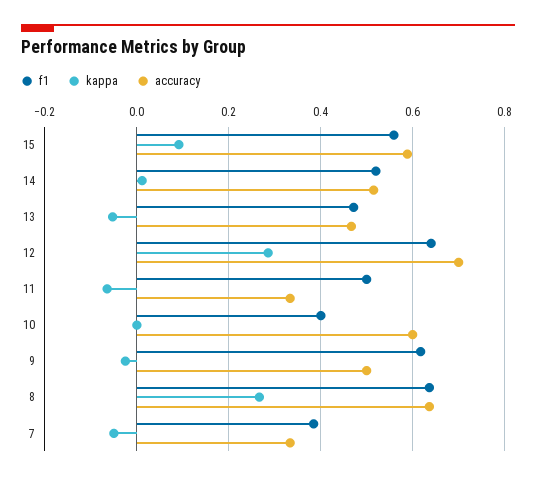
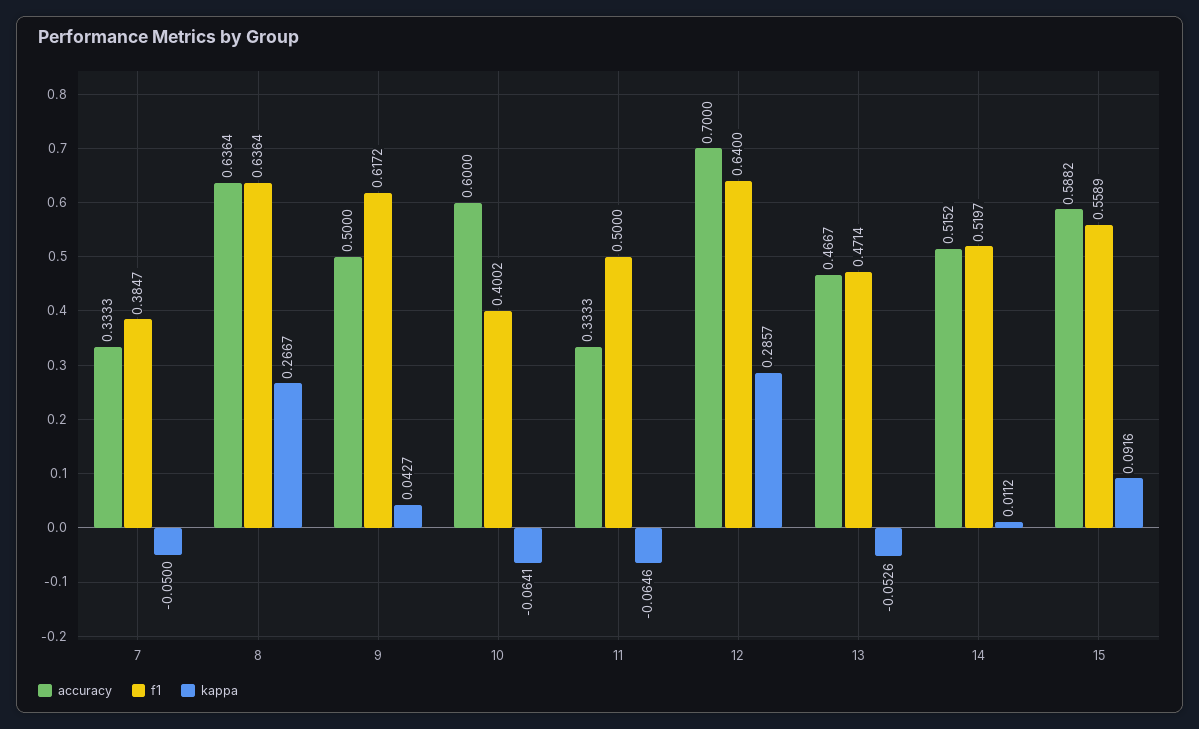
  {
    "f1": {
      "15": 0.5589,
      "14": 0.5197,
      "13": 0.4714,
      "12": 0.64,
      "11": 0.5,
      "10": 0.4002,
      "9": 0.6172,
      "8": 0.6364,
      "7": 0.3847
    },
    "kappa": {
      "15": 0.0916,
      "14": 0.0112,
      "13": -0.0526,
      "12": 0.2857,
      "11": -0.0646,
-     "10": 0,
+     "10": -0.0641,
-     "9": -0.02,
+     "9": 0.0427,
      "8": 0.2667,
      "7": -0.05
    },
    "accuracy": {
      "15": 0.5882,
      "14": 0.5152,
      "13": 0.4667,
      "12": 0.7,
      "11": 0.3333,
      "10": 0.6,
      "9": 0.5,
      "8": 0.6364,
      "7": 0.3333
    }
  }

